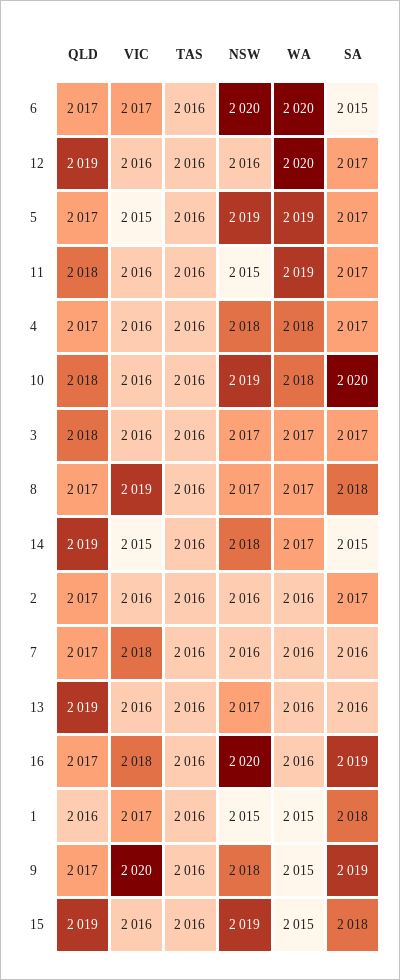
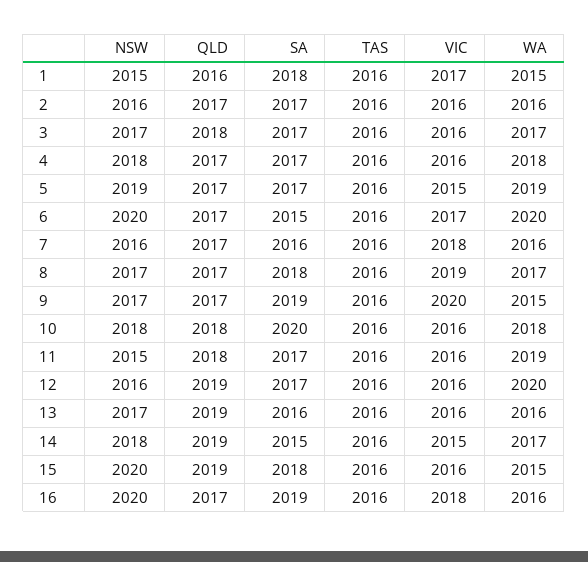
  {
    "QLD": {
      "6": 2017,
      "12": 2019,
      "5": 2017,
      "11": 2018,
      "4": 2017,
      "10": 2018,
      "3": 2018,
      "8": 2017,
      "14": 2019,
      "2": 2017,
      "7": 2017,
      "13": 2019,
      "16": 2017,
      "1": 2016,
      "9": 2017,
      "15": 2019
    },
    "VIC": {
      "6": 2017,
      "12": 2016,
      "5": 2015,
      "11": 2016,
      "4": 2016,
      "10": 2016,
      "3": 2016,
      "8": 2019,
      "14": 2015,
      "2": 2016,
      "7": 2018,
      "13": 2016,
      "16": 2018,
      "1": 2017,
      "9": 2020,
      "15": 2016
    },
    "TAS": {
      "6": 2016,
      "12": 2016,
      "5": 2016,
      "11": 2016,
      "4": 2016,
      "10": 2016,
      "3": 2016,
      "8": 2016,
      "14": 2016,
      "2": 2016,
      "7": 2016,
      "13": 2016,
      "16": 2016,
      "1": 2016,
      "9": 2016,
      "15": 2016
    },
    "NSW": {
      "6": 2020,
      "12": 2016,
      "5": 2019,
      "11": 2015,
      "4": 2018,
-     "10": 2019,
+     "10": 2018,
      "3": 2017,
      "8": 2017,
      "14": 2018,
      "2": 2016,
      "7": 2016,
      "13": 2017,
      "16": 2020,
      "1": 2015,
-     "9": 2018,
+     "9": 2017,
-     "15": 2019
+     "15": 2020
    },
    "WA": {
      "6": 2020,
      "12": 2020,
      "5": 2019,
      "11": 2019,
      "4": 2018,
      "10": 2018,
      "3": 2017,
      "8": 2017,
      "14": 2017,
      "2": 2016,
      "7": 2016,
      "13": 2016,
      "16": 2016,
      "1": 2015,
      "9": 2015,
      "15": 2015
    },
    "SA": {
      "6": 2015,
      "12": 2017,
      "5": 2017,
      "11": 2017,
      "4": 2017,
      "10": 2020,
      "3": 2017,
      "8": 2018,
      "14": 2015,
      "2": 2017,
      "7": 2016,
      "13": 2016,
      "16": 2019,
      "1": 2018,
      "9": 2019,
      "15": 2018
    }
  }

